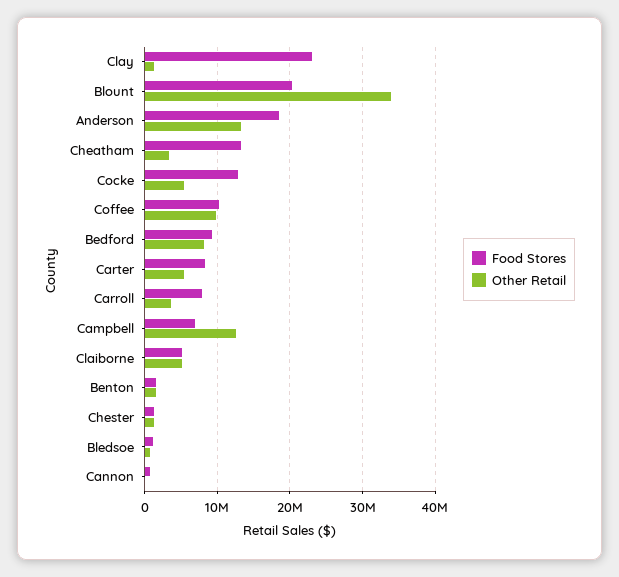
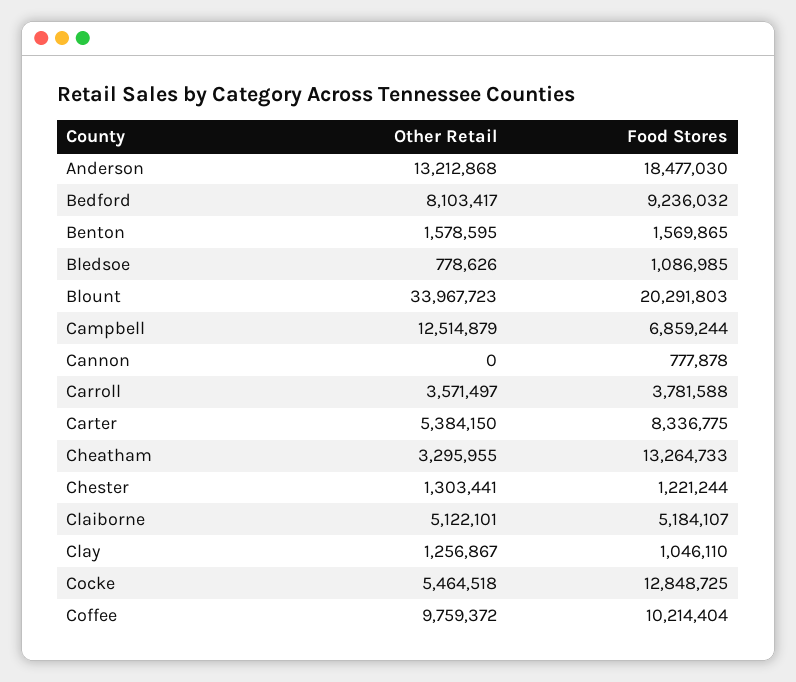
  {
    "Food Stores": {
-     "Clay": 23000000,
+     "Clay": 1046110,
      "Blount": 20291803,
      "Anderson": 18477030,
      "Cheatham": 13264733,
      "Cocke": 12848725,
      "Coffee": 10214404,
      "Bedford": 9236032,
      "Carter": 8336775,
-     "Carroll": 8000000,
+     "Carroll": 3781588,
      "Campbell": 6859244,
      "Claiborne": 5184107,
      "Benton": 1569865,
      "Chester": 1221244,
      "Bledsoe": 1086985,
      "Cannon": 777878
    },
    "Other Retail": {
      "Clay": 1256867,
      "Blount": 33967723,
      "Anderson": 13212868,
      "Cheatham": 3295955,
      "Cocke": 5464518,
      "Coffee": 9759372,
      "Bedford": 8103417,
      "Carter": 5384150,
      "Carroll": 3571497,
      "Campbell": 12514879,
      "Claiborne": 5122101,
      "Benton": 1578595,
      "Chester": 1303441,
      "Bledsoe": 778626,
      "Cannon": 0
    }
  }

